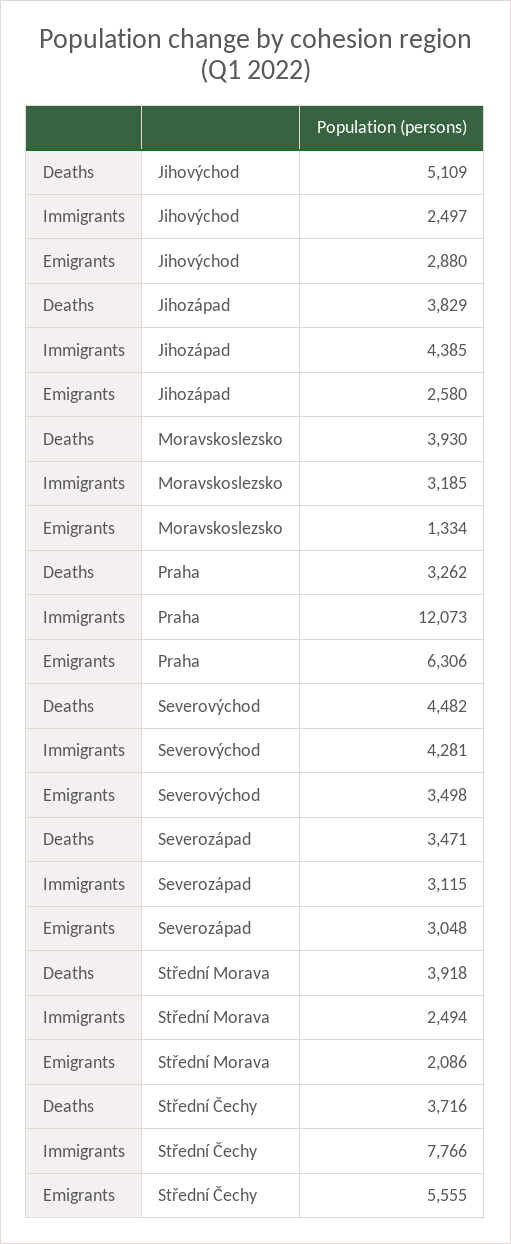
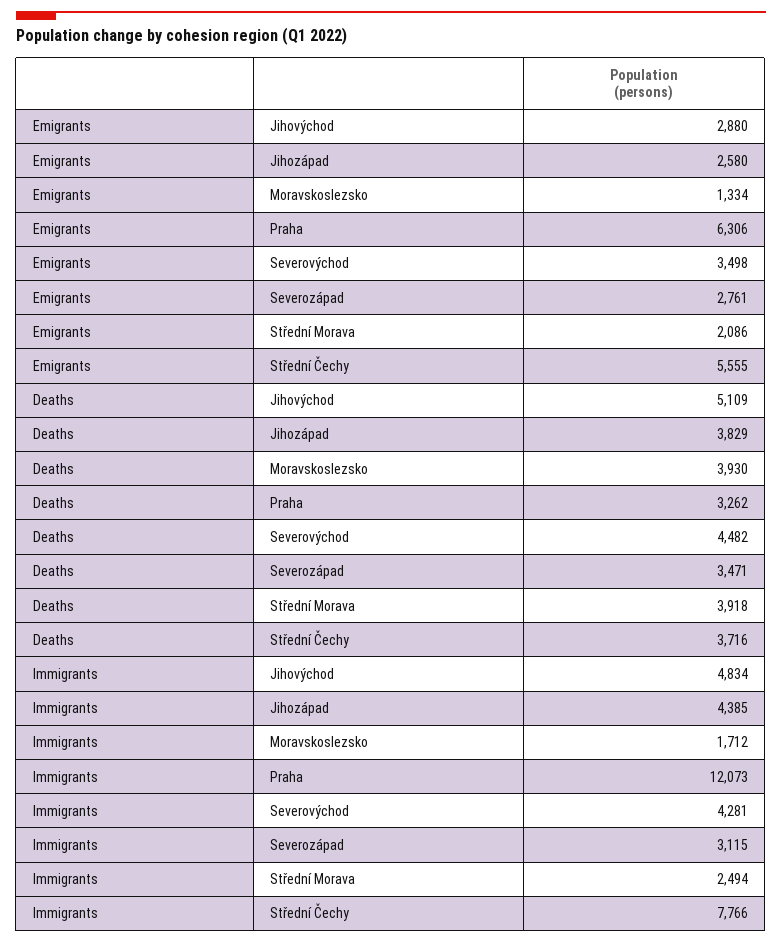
  {
    "Deaths": {
      "Jihovýchod": 5109,
      "Jihozápad": 3829,
      "Moravskoslezsko": 3930,
      "Praha": 3262,
      "Severovýchod": 4482,
      "Severozápad": 3471,
      "Střední Morava": 3918,
      "Střední Čechy": 3716
    },
    "Immigrants": {
-     "Jihovýchod": 2497,
+     "Jihovýchod": 4834,
      "Jihozápad": 4385,
-     "Moravskoslezsko": 3185,
+     "Moravskoslezsko": 1712,
      "Praha": 12073,
      "Severovýchod": 4281,
      "Severozápad": 3115,
      "Střední Morava": 2494,
      "Střední Čechy": 7766
    },
    "Emigrants": {
      "Jihovýchod": 2880,
      "Jihozápad": 2580,
      "Moravskoslezsko": 1334,
      "Praha": 6306,
      "Severovýchod": 3498,
-     "Severozápad": 3048,
+     "Severozápad": 2761,
      "Střední Morava": 2086,
      "Střední Čechy": 5555
    }
  }

